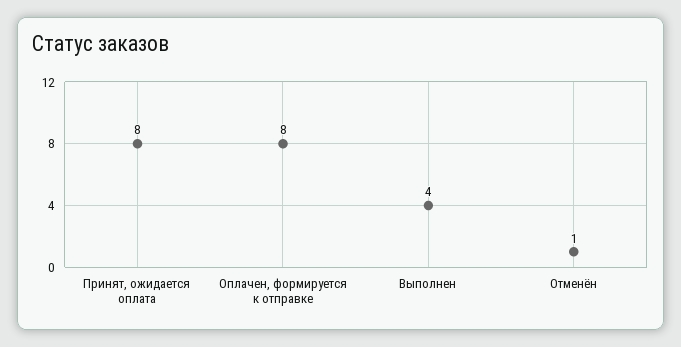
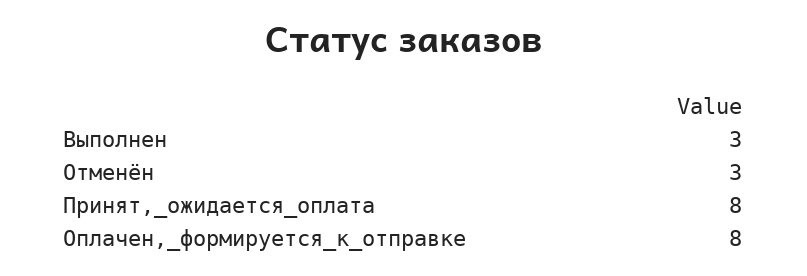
  {
    "Принят, ожидается оплата": 8,
    "Оплачен, формируется к отправке": 8,
-   "Выполнен": 4,
+   "Выполнен": 3,
-   "Отменён": 1
+   "Отменён": 3
  }

